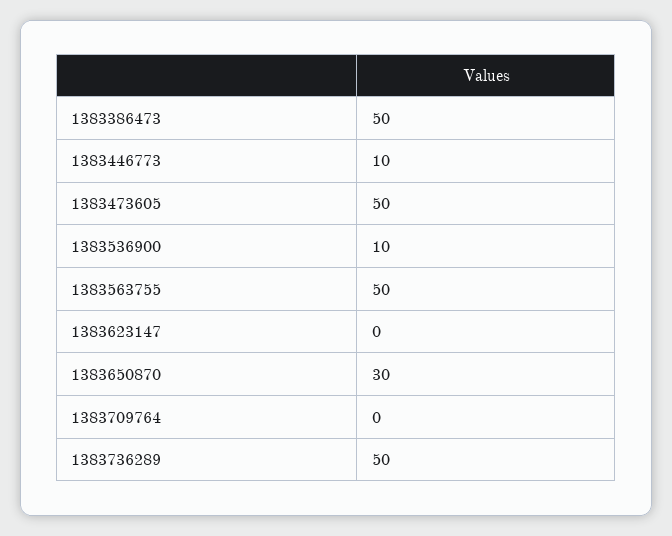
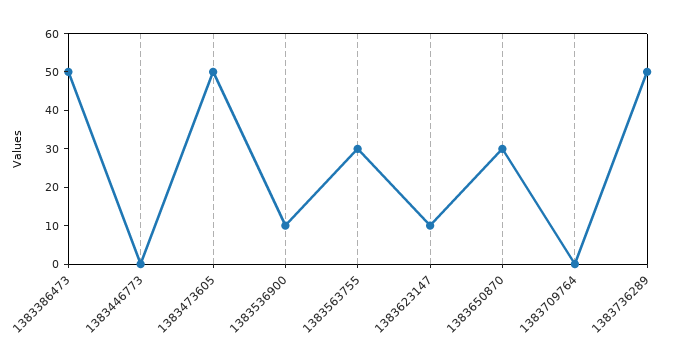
  {
    "1383386473": 50,
-   "1383446773": 10,
+   "1383446773": 0,
    "1383473605": 50,
    "1383536900": 10,
-   "1383563755": 50,
+   "1383563755": 30,
-   "1383623147": 0,
+   "1383623147": 10,
    "1383650870": 30,
    "1383709764": 0,
    "1383736289": 50
  }

